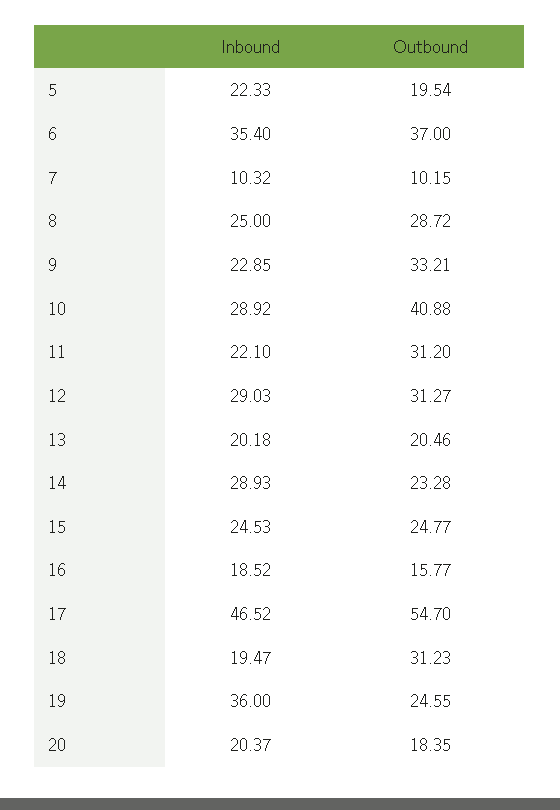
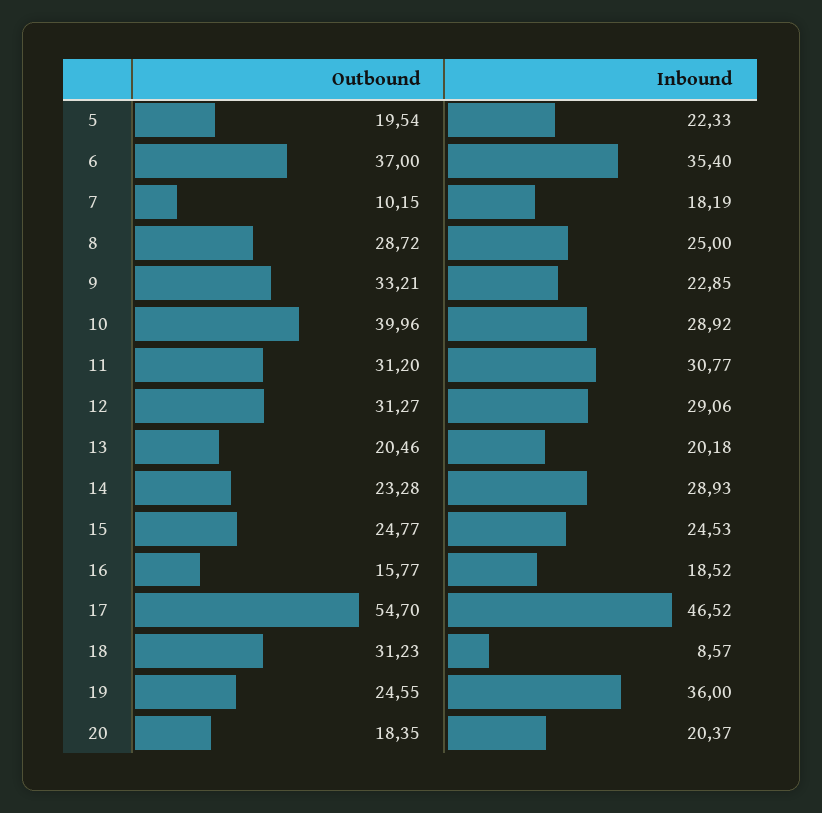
  {
    "Inbound": {
      "5": 22.33,
      "6": 35.4,
-     "7": 10.32,
+     "7": 18.19,
      "8": 25,
      "9": 22.85,
      "10": 28.92,
-     "11": 22.1,
+     "11": 30.77,
-     "12": 29.03,
+     "12": 29.06,
      "13": 20.18,
      "14": 28.93,
      "15": 24.53,
      "16": 18.52,
      "17": 46.52,
-     "18": 19.47,
+     "18": 8.57,
      "19": 36,
      "20": 20.37
    },
    "Outbound": {
      "5": 19.54,
      "6": 37,
      "7": 10.15,
      "8": 28.72,
      "9": 33.21,
-     "10": 40.88,
+     "10": 39.96,
      "11": 31.2,
      "12": 31.27,
      "13": 20.46,
      "14": 23.28,
      "15": 24.77,
      "16": 15.77,
      "17": 54.7,
      "18": 31.23,
      "19": 24.55,
      "20": 18.35
    }
  }

